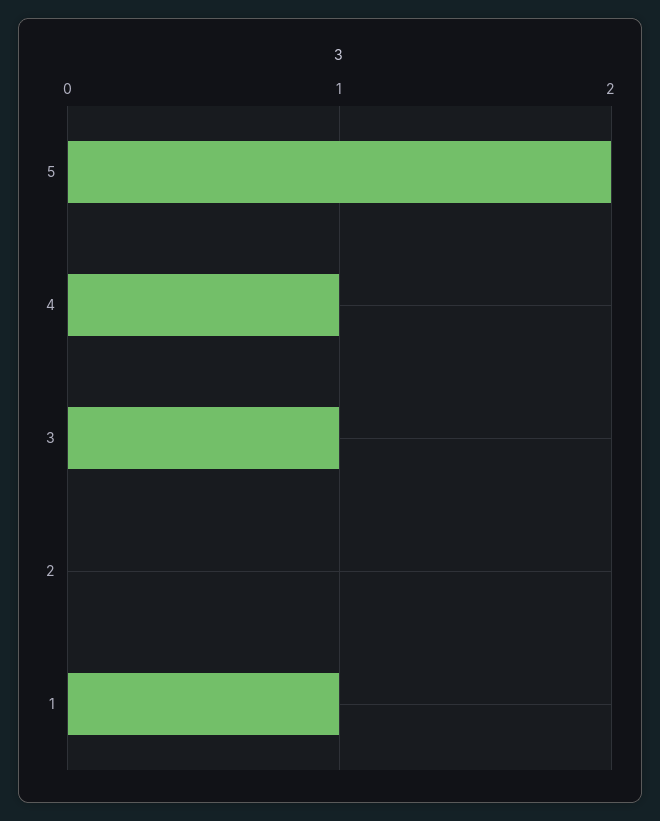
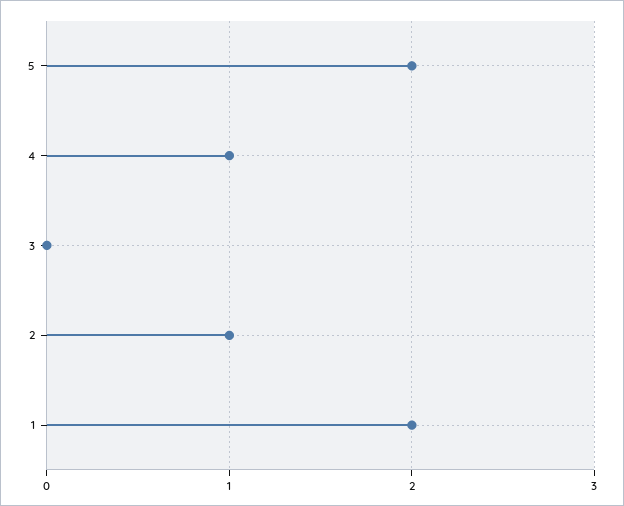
  {
    "5": 2,
    "4": 1,
-   "3": 1,
+   "3": 0,
-   "2": 0,
+   "2": 1,
-   "1": 1
+   "1": 2
  }

